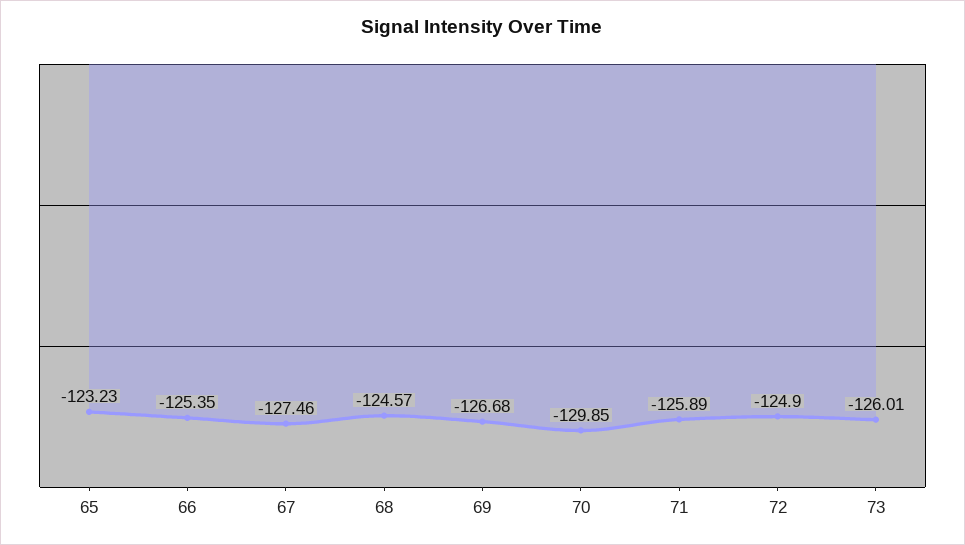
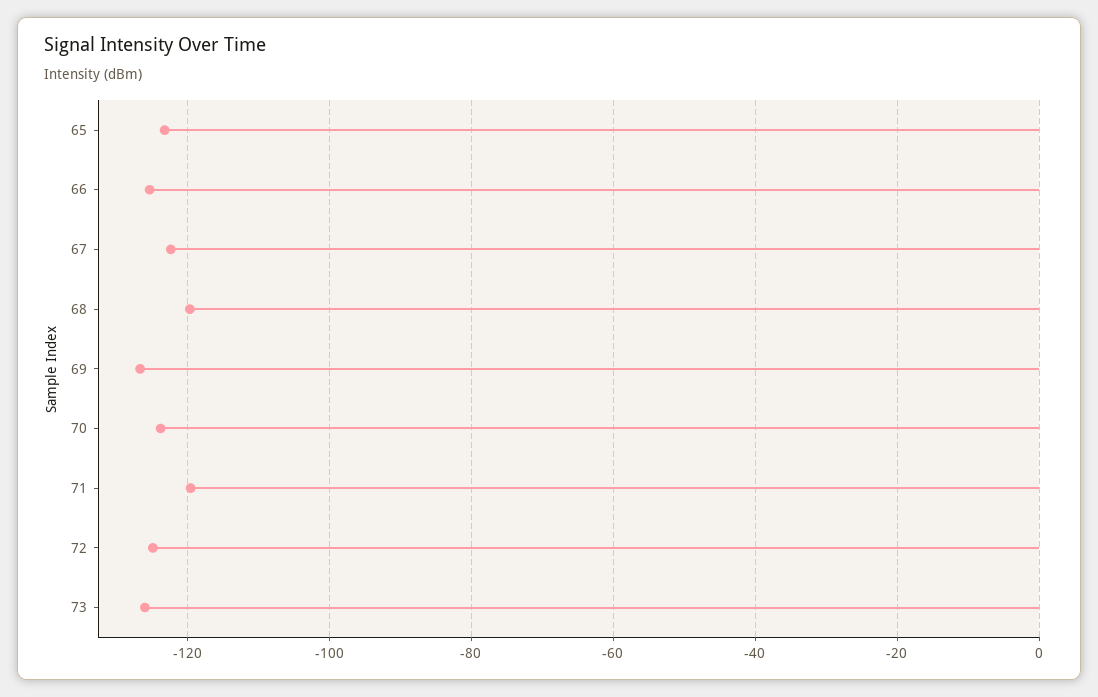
  {
    "65": -123.23,
    "66": -125.35,
-   "67": -127.46,
+   "67": -122,
-   "68": -124.57,
+   "68": -120,
    "69": -126.68,
-   "70": -129.85,
+   "70": -124,
-   "71": -125.89,
+   "71": -120,
    "72": -124.9,
    "73": -126.01
  }

